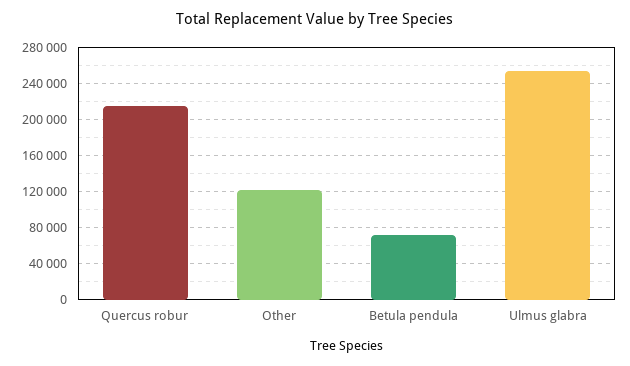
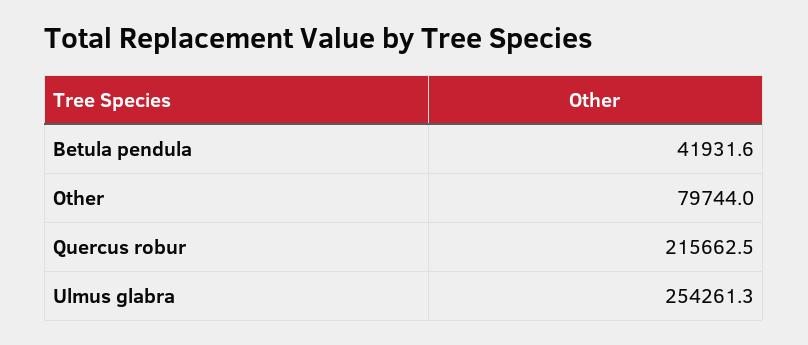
  {
    "Quercus robur": 215662.5,
-   "Other": 120000,
+   "Other": 79744,
-   "Betula pendula": 70000,
+   "Betula pendula": 41931.6,
    "Ulmus glabra": 254261.3
  }

